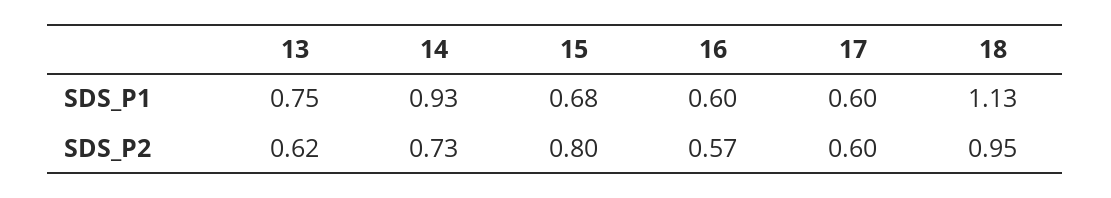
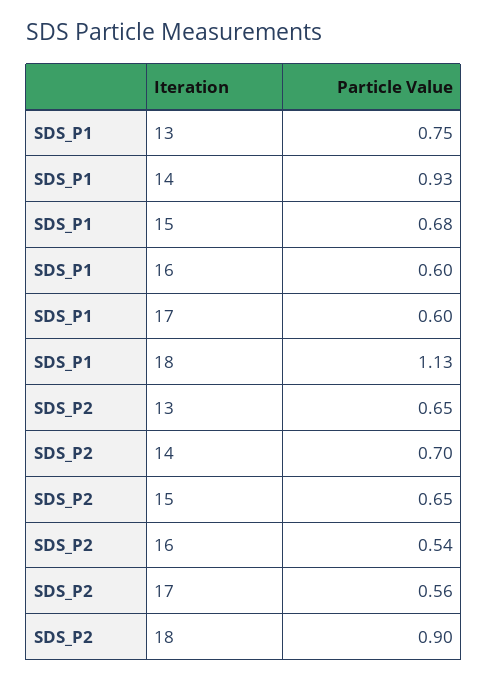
  {
    "13": {
      "SDS_P1": 0.75,
-     "SDS_P2": 0.62
+     "SDS_P2": 0.65
    },
    "14": {
      "SDS_P1": 0.93,
-     "SDS_P2": 0.73
+     "SDS_P2": 0.7
    },
    "15": {
      "SDS_P1": 0.68,
-     "SDS_P2": 0.8
+     "SDS_P2": 0.65
    },
    "16": {
      "SDS_P1": 0.6,
-     "SDS_P2": 0.57
+     "SDS_P2": 0.54
    },
    "17": {
      "SDS_P1": 0.6,
-     "SDS_P2": 0.6
+     "SDS_P2": 0.56
    },
    "18": {
      "SDS_P1": 1.13,
-     "SDS_P2": 0.95
+     "SDS_P2": 0.9
    }
  }

